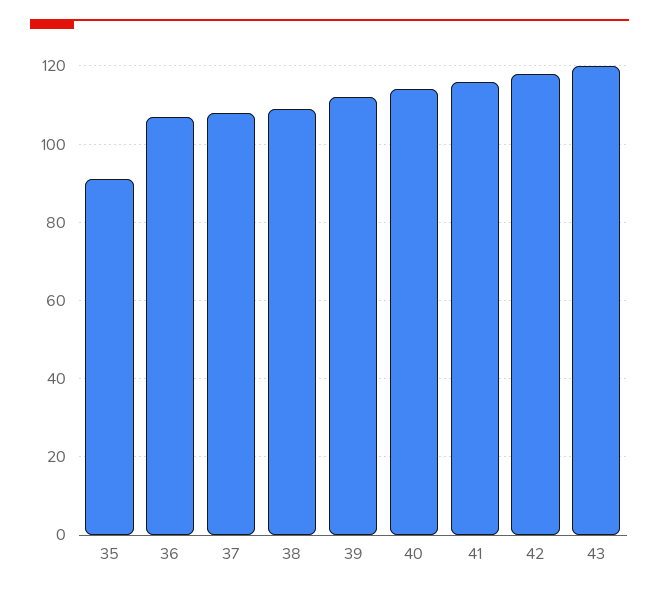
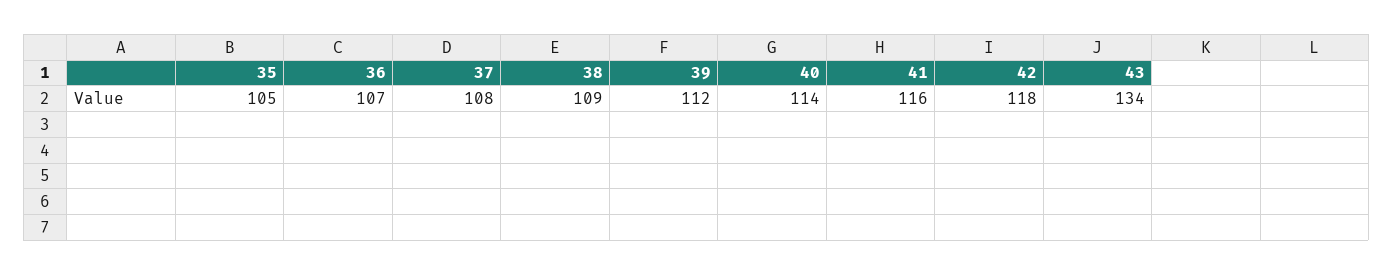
  {
-   "35": 90,
+   "35": 105,
    "36": 107,
    "37": 108,
    "38": 109,
    "39": 112,
    "40": 114,
    "41": 116,
    "42": 118,
-   "43": 120
+   "43": 134
  }

